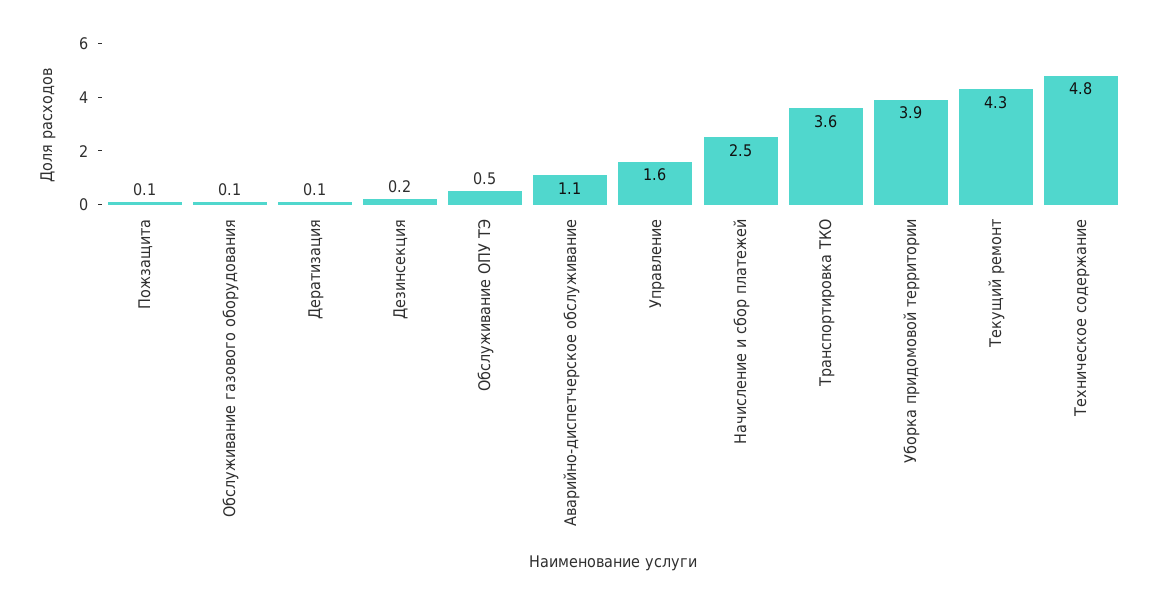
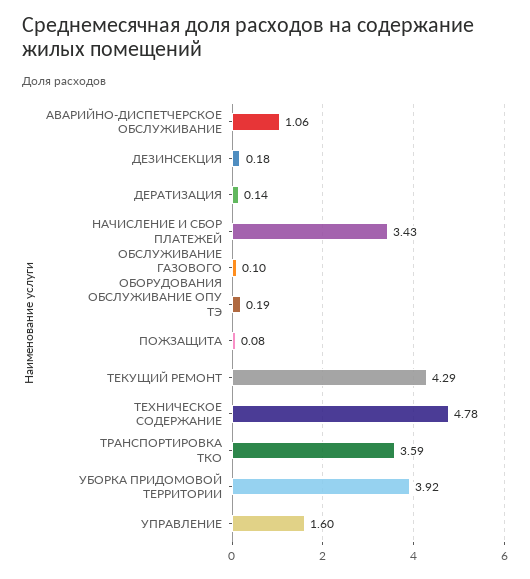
  {
    "Пожзащита": 0.08,
    "Обслуживание газового оборудования": 0.1,
    "Дератизация": 0.14,
    "Дезинсекция": 0.18,
-   "Обслуживание ОПУ ТЭ": 0.5,
+   "Обслуживание ОПУ ТЭ": 0.19,
    "Аварийно-диспетчерское обслуживание": 1.06,
    "Управление": 1.6,
-   "Начисление и сбор платежей": 2.5,
+   "Начисление и сбор платежей": 3.43,
    "Транспортировка ТКО": 3.59,
    "Уборка придомовой территории": 3.92,
    "Текущий ремонт": 4.29,
    "Техническое содержание": 4.78
  }

